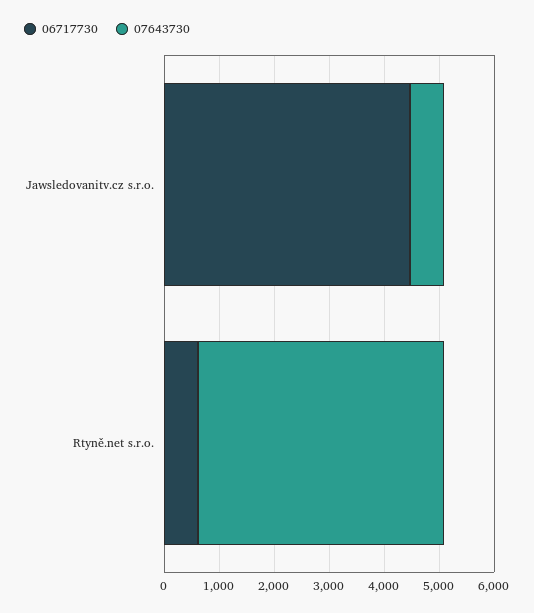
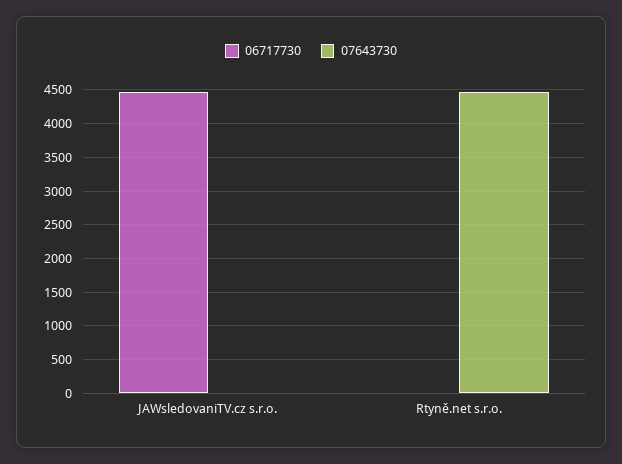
  {
    "06717730": {
      "Jawsledovanitv.cz s.r.o.": 4500,
-     "Rtyně.net s.r.o.": 600
+     "Rtyně.net s.r.o.": 0
    },
    "07643730": {
-     "Jawsledovanitv.cz s.r.o.": 600,
+     "Jawsledovanitv.cz s.r.o.": 0,
      "Rtyně.net s.r.o.": 4500
    }
  }

